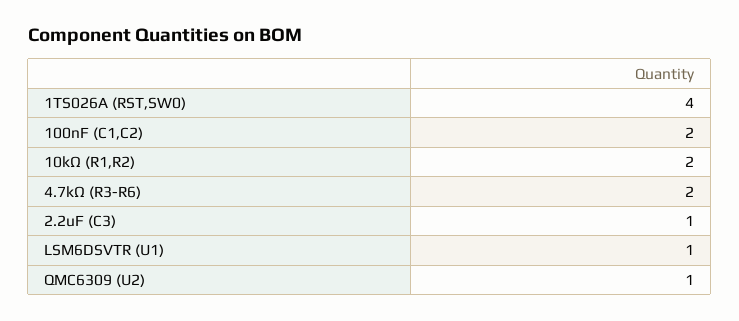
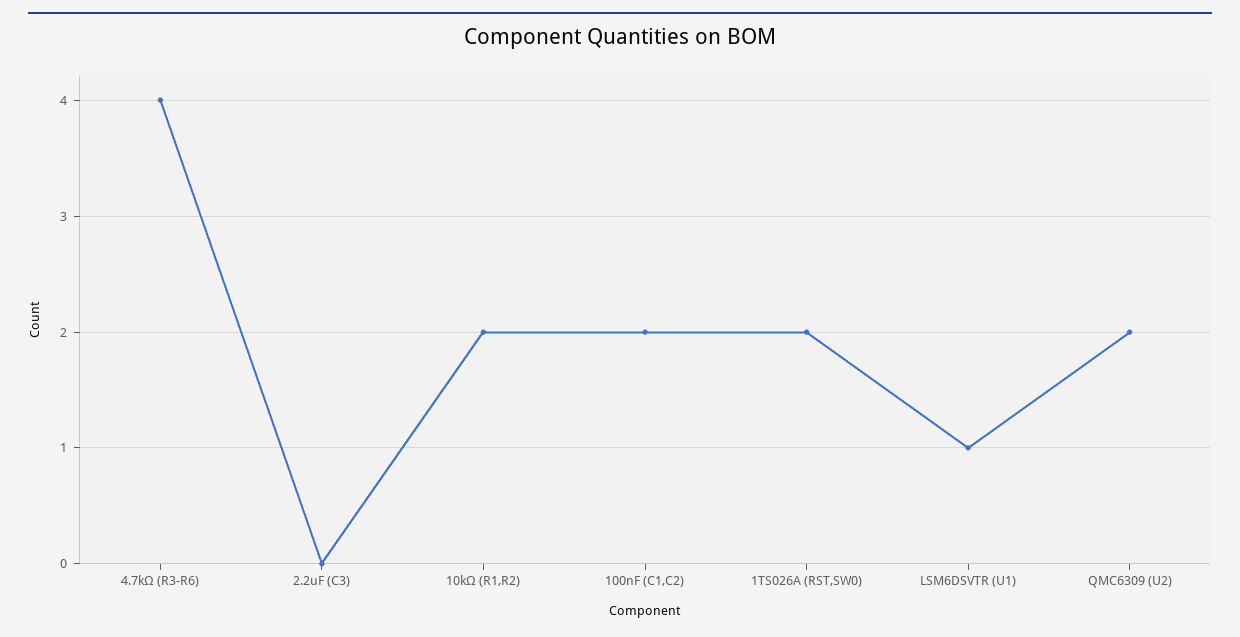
  {
-   "1TS026A (RST,SW0)": 4,
+   "1TS026A (RST,SW0)": 2,
    "100nF (C1,C2)": 2,
    "10kΩ (R1,R2)": 2,
-   "4.7kΩ (R3-R6)": 2,
+   "4.7kΩ (R3-R6)": 4,
-   "2.2uF (C3)": 1,
+   "2.2uF (C3)": 0,
    "LSM6DSVTR (U1)": 1,
-   "QMC6309 (U2)": 1
+   "QMC6309 (U2)": 2
  }

